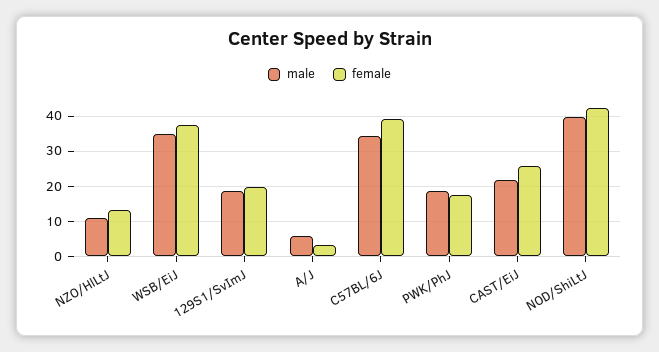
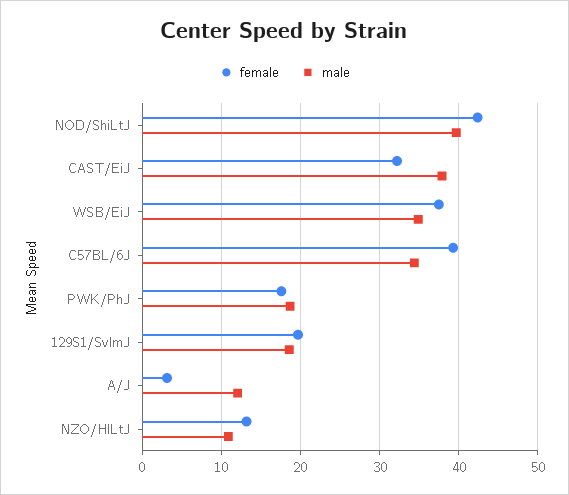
  {
    "male": {
      "NZO/HlLtJ": 11,
      "WSB/EiJ": 35,
      "129S1/SvImJ": 19,
-     "A/J": 6,
+     "A/J": 12,
      "C57BL/6J": 34,
      "PWK/PhJ": 19,
-     "CAST/EiJ": 22,
+     "CAST/EiJ": 38,
      "NOD/ShiLtJ": 40
    },
    "female": {
      "NZO/HlLtJ": 13,
      "WSB/EiJ": 38,
      "129S1/SvImJ": 20,
      "A/J": 3,
      "C57BL/6J": 39,
      "PWK/PhJ": 18,
-     "CAST/EiJ": 26,
+     "CAST/EiJ": 32,
      "NOD/ShiLtJ": 42
    }
  }

